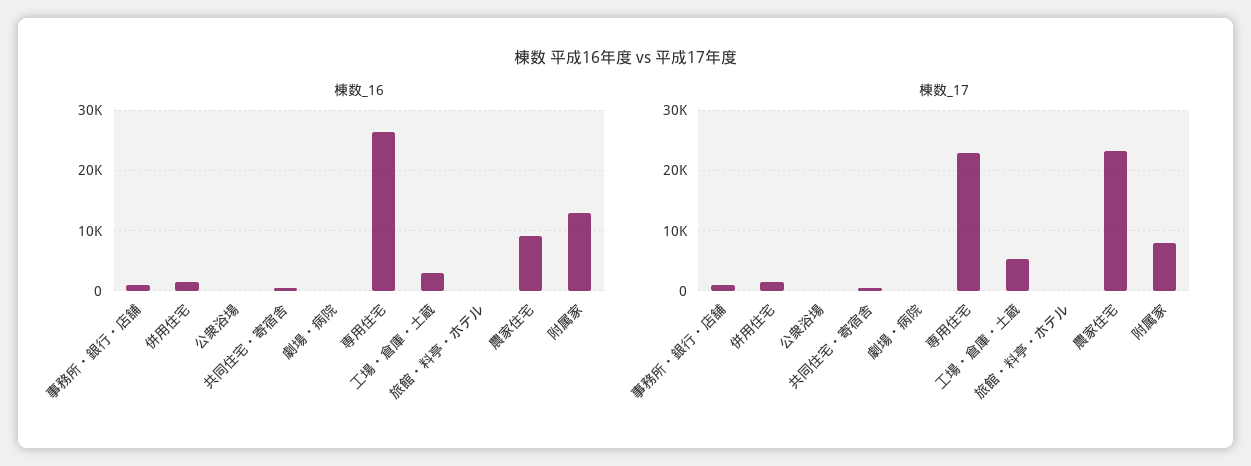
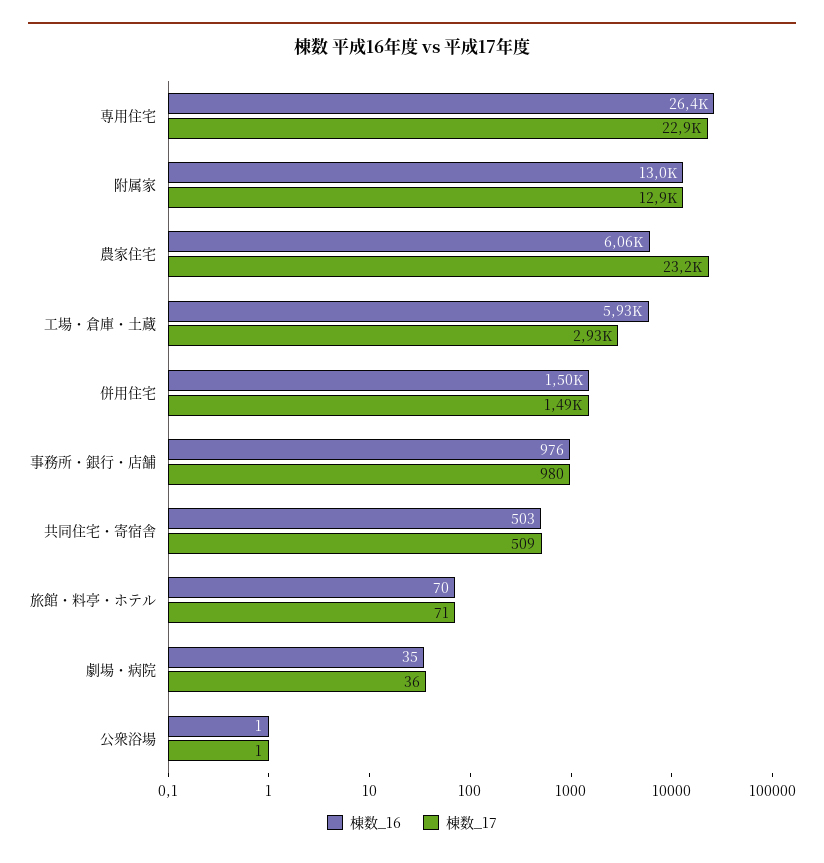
  {
    "棟数_16": {
      "事務所・銀行・店舗": 976,
      "併用住宅": 1500,
      "公衆浴場": 1,
      "共同住宅・寄宿舎": 503,
      "劇場・病院": 35,
      "専用住宅": 26400,
-     "工場・倉庫・土蔵": 3000,
+     "工場・倉庫・土蔵": 5930,
      "旅館・料亭・ホテル": 70,
-     "農家住宅": 9000,
+     "農家住宅": 6060,
      "附属家": 13000
    },
    "棟数_17": {
      "事務所・銀行・店舗": 980,
      "併用住宅": 1490,
      "公衆浴場": 1,
      "共同住宅・寄宿舎": 509,
      "劇場・病院": 36,
      "専用住宅": 22900,
-     "工場・倉庫・土蔵": 5000,
+     "工場・倉庫・土蔵": 2930,
      "旅館・料亭・ホテル": 71,
      "農家住宅": 23200,
-     "附属家": 8000
+     "附属家": 12900
    }
  }

